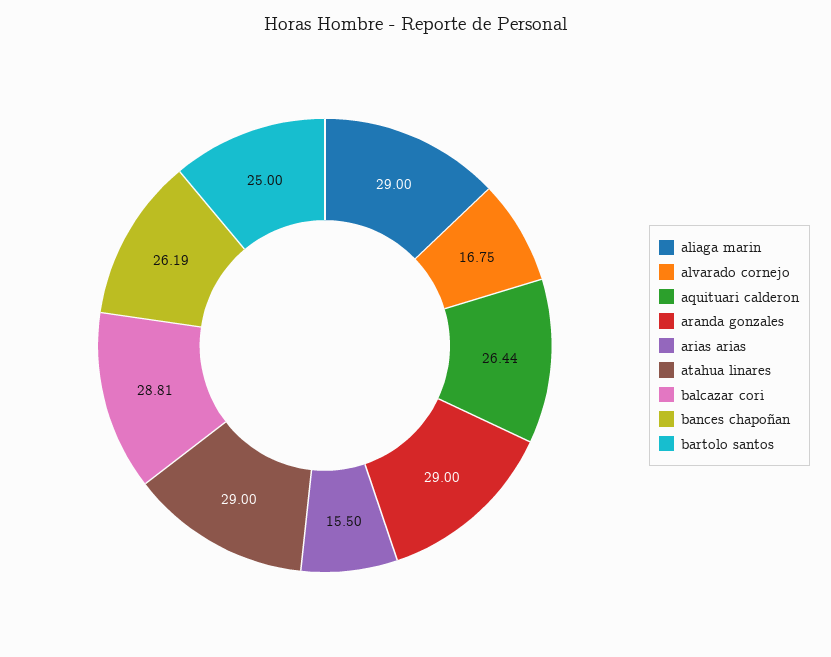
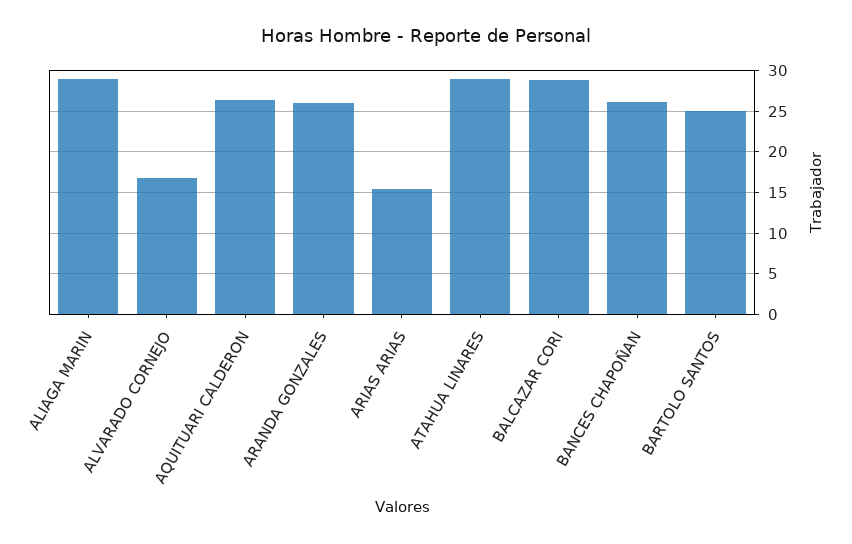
  {
    "aliaga marin": 29,
    "alvarado cornejo": 16.75,
    "aquituari calderon": 26.44,
-   "aranda gonzales": 29,
+   "aranda gonzales": 26,
    "arias arias": 15.5,
    "atahua linares": 29,
    "balcazar cori": 28.81,
    "bances chapoñan": 26.19,
    "bartolo santos": 25
  }

